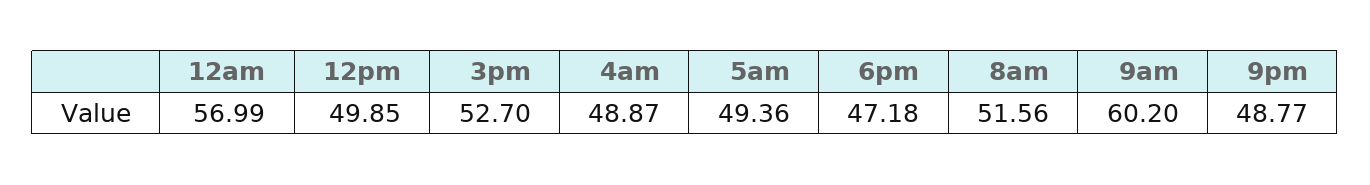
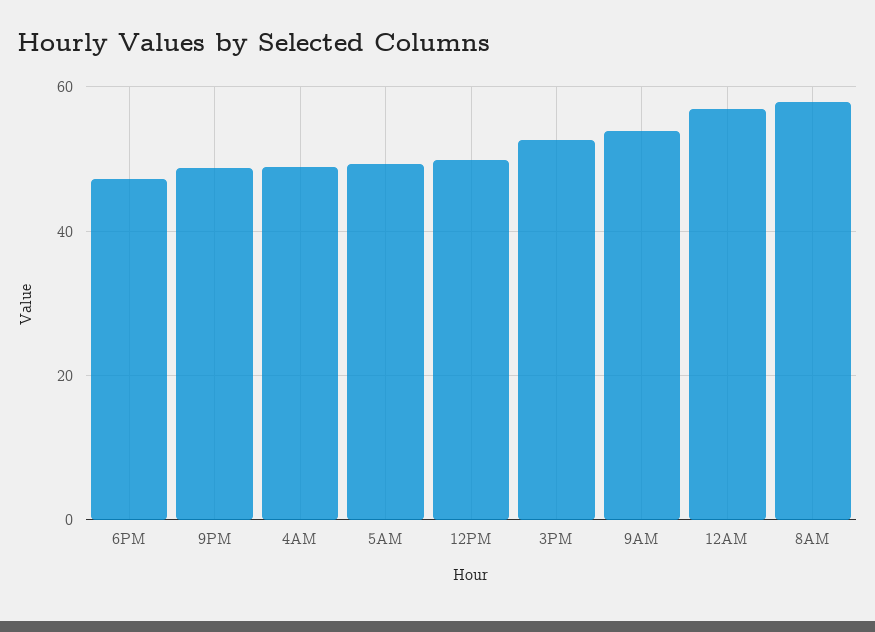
  {
    "12am": 56.99,
    "12pm": 49.85,
    "3pm": 52.7,
    "4am": 48.87,
    "5am": 49.36,
    "6pm": 47.18,
-   "8am": 51.56,
+   "8am": 58,
-   "9am": 60.2,
+   "9am": 54,
    "9pm": 48.77
  }

